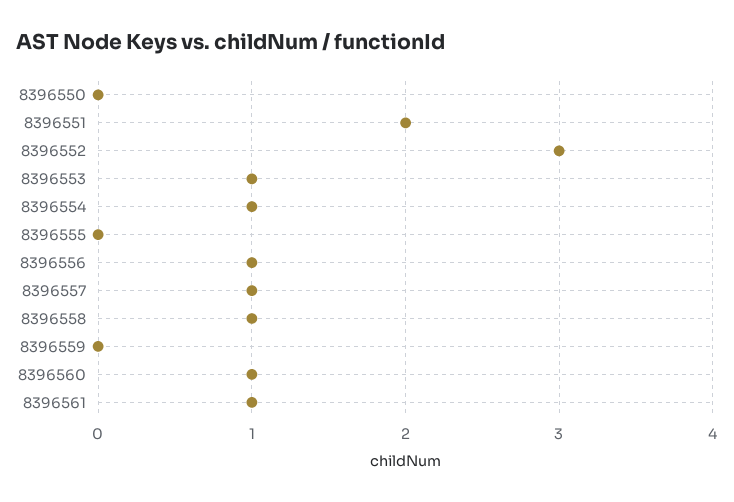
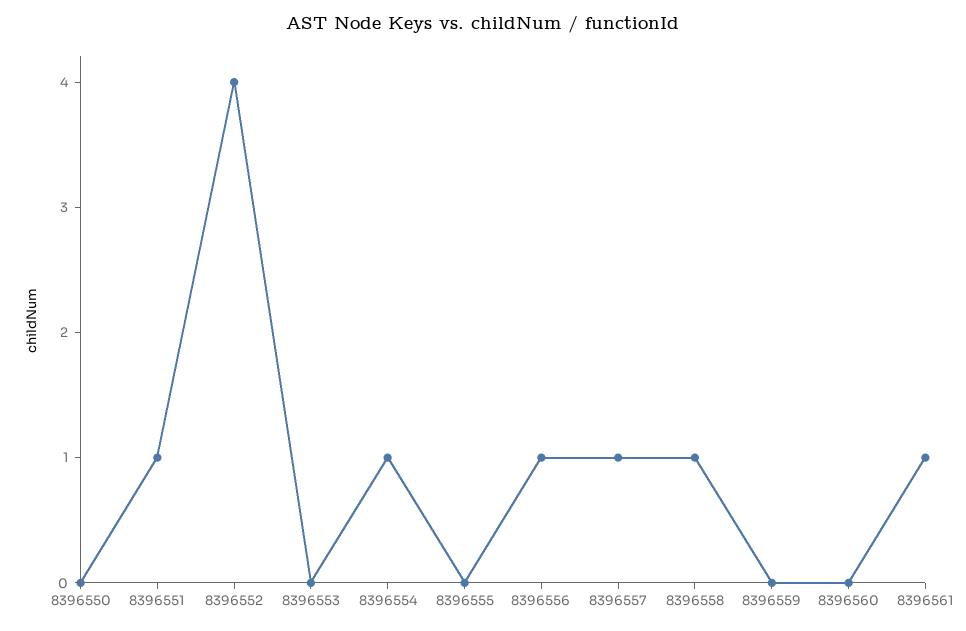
  {
    "8396550": 0,
-   "8396551": 2,
+   "8396551": 1,
-   "8396552": 3,
+   "8396552": 4,
-   "8396553": 1,
+   "8396553": 0,
    "8396554": 1,
    "8396555": 0,
    "8396556": 1,
    "8396557": 1,
    "8396558": 1,
    "8396559": 0,
-   "8396560": 1,
+   "8396560": 0,
    "8396561": 1
  }

